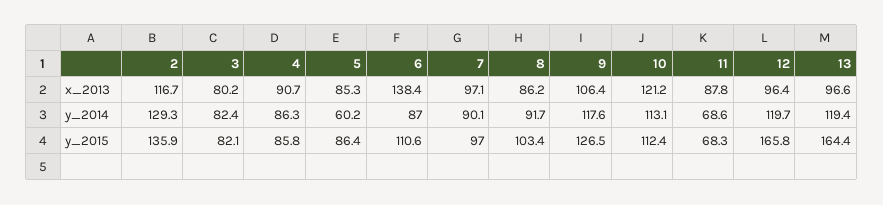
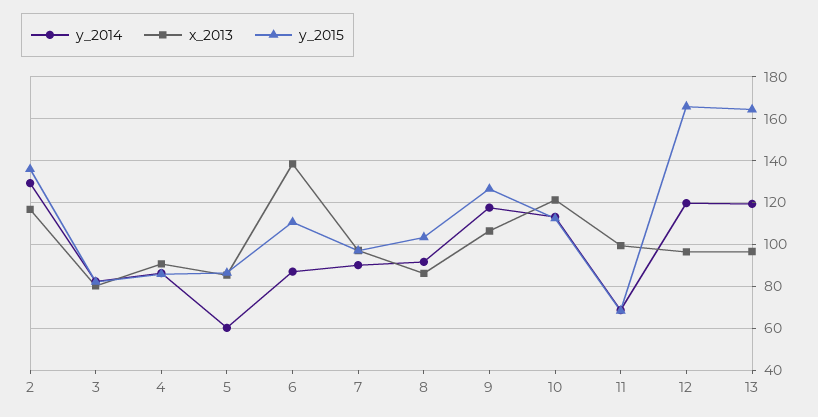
  {
    "x_2013": {
      "2": 116.7,
      "3": 80.2,
      "4": 90.7,
      "5": 85.3,
      "6": 138.4,
      "7": 97.1,
      "8": 86.2,
      "9": 106.4,
      "10": 121.2,
-     "11": 87.8,
+     "11": 100,
      "12": 96.4,
      "13": 96.6
    },
    "y_2014": {
      "2": 129.3,
      "3": 82.4,
      "4": 86.3,
      "5": 60.2,
      "6": 87,
      "7": 90.1,
      "8": 91.7,
      "9": 117.6,
      "10": 113.1,
      "11": 68.6,
      "12": 119.7,
      "13": 119.4
    },
    "y_2015": {
      "2": 135.9,
      "3": 82.1,
      "4": 85.8,
      "5": 86.4,
      "6": 110.6,
      "7": 97,
      "8": 103.4,
      "9": 126.5,
      "10": 112.4,
      "11": 68.3,
      "12": 165.8,
      "13": 164.4
    }
  }

